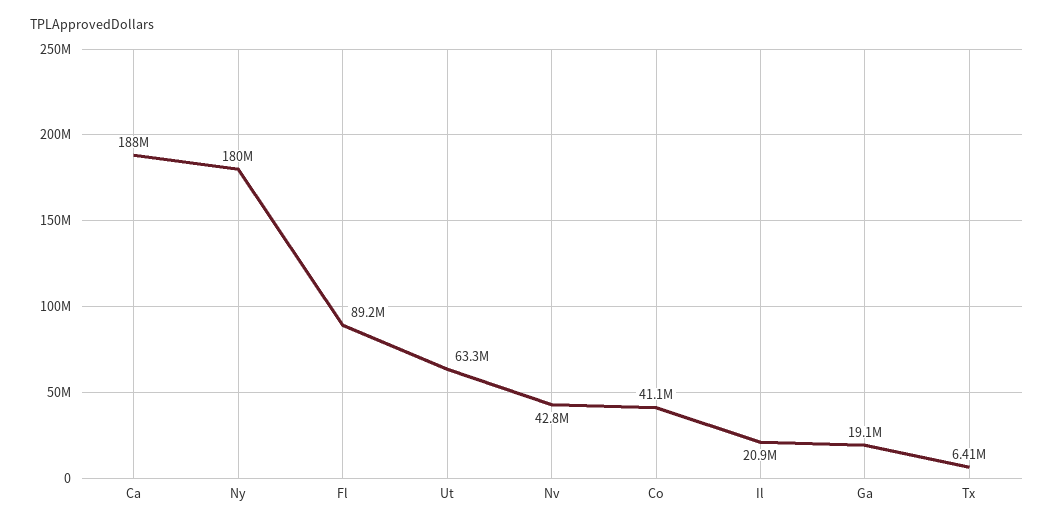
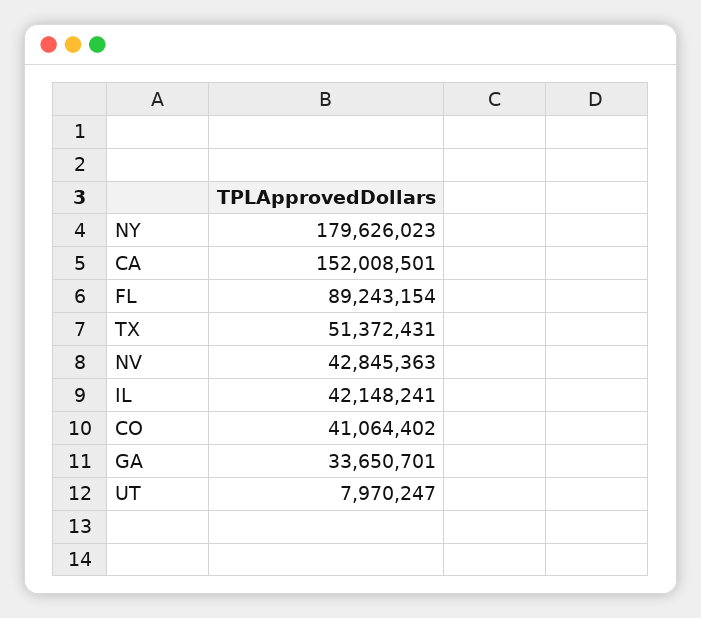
  {
-   "Ca": 188000000,
+   "Ca": 152008501,
    "Ny": 179626023,
    "Fl": 89243154,
-   "Ut": 63300000,
+   "Ut": 7970247,
    "Nv": 42845363,
    "Co": 41064402,
-   "Il": 20900000,
+   "Il": 42148241,
-   "Ga": 19100000,
+   "Ga": 33650701,
-   "Tx": 6410000
+   "Tx": 51372431
  }

